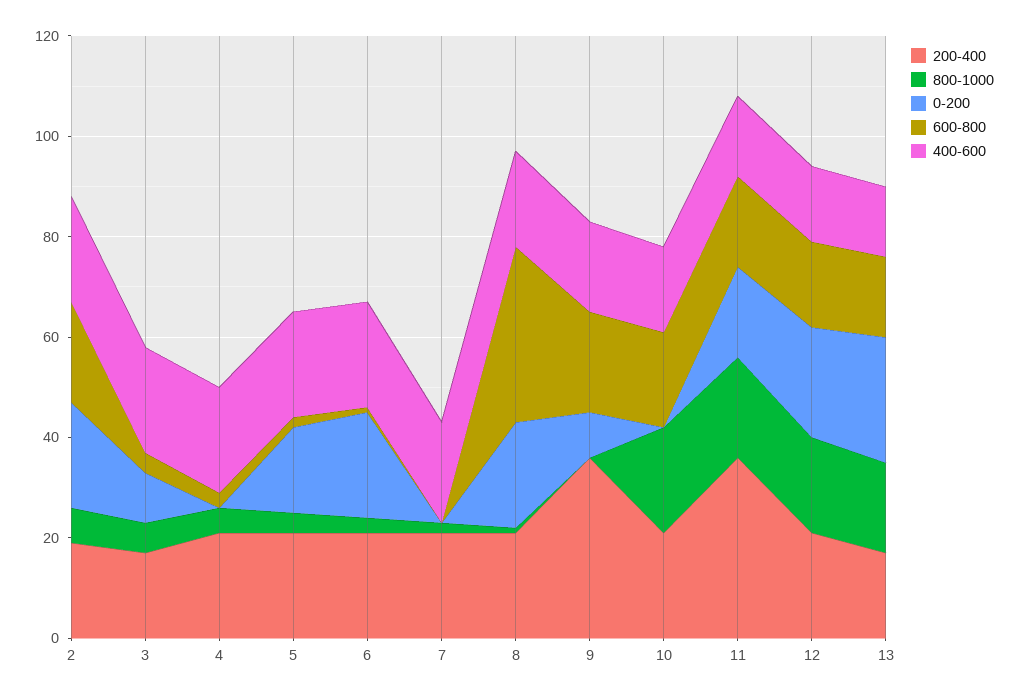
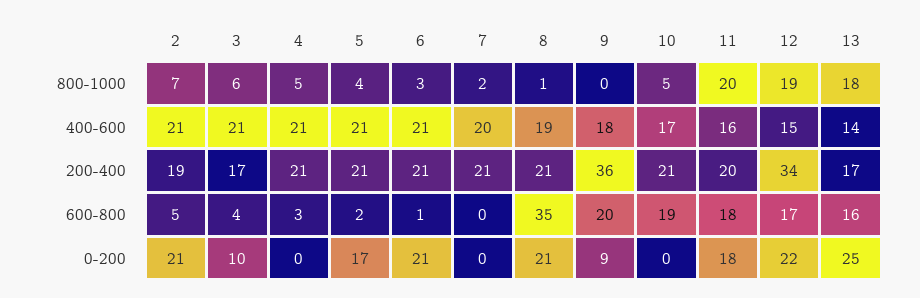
  {
    "200-400": {
      "2": 19,
      "3": 17,
      "4": 21,
      "5": 21,
      "6": 21,
      "7": 21,
      "8": 21,
      "9": 36,
      "10": 21,
-     "11": 35,
+     "11": 20,
-     "12": 20,
+     "12": 34,
      "13": 17
    },
    "800-1000": {
      "2": 7,
      "3": 6,
      "4": 5,
      "5": 4,
      "6": 3,
      "7": 2,
      "8": 1,
      "9": 0,
-     "10": 20,
+     "10": 5,
      "11": 20,
      "12": 19,
      "13": 18
    },
    "0-200": {
      "2": 21,
      "3": 10,
      "4": 0,
      "5": 17,
      "6": 21,
      "7": 0,
      "8": 21,
      "9": 9,
      "10": 0,
      "11": 18,
      "12": 22,
      "13": 25
    },
    "600-800": {
-     "2": 20,
+     "2": 5,
      "3": 4,
      "4": 3,
      "5": 2,
      "6": 1,
      "7": 0,
      "8": 35,
      "9": 20,
      "10": 19,
      "11": 18,
      "12": 17,
      "13": 16
    },
    "400-600": {
      "2": 21,
      "3": 21,
      "4": 21,
      "5": 21,
      "6": 21,
      "7": 20,
      "8": 19,
      "9": 18,
      "10": 17,
      "11": 16,
      "12": 15,
      "13": 14
    }
  }

